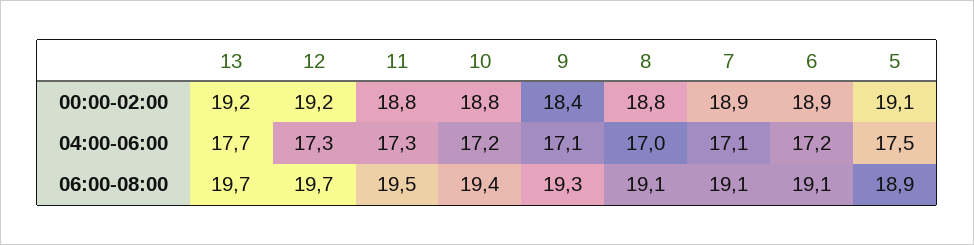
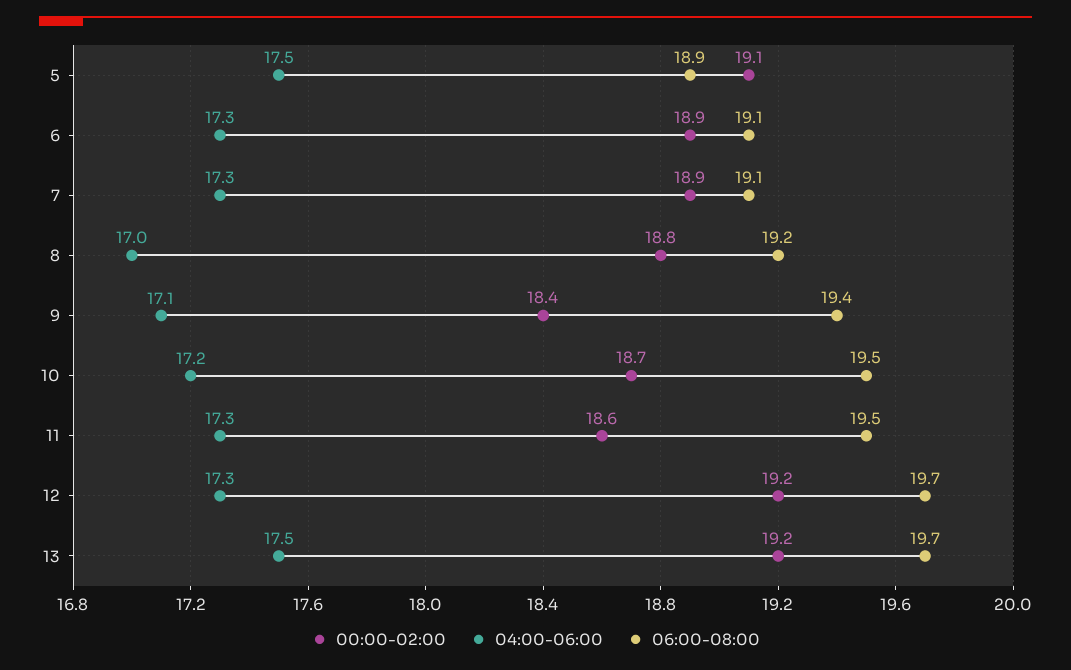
  {
    "00:00-02:00": {
      "13": 19.2,
      "12": 19.2,
-     "11": 18.8,
+     "11": 18.6,
-     "10": 18.8,
+     "10": 18.7,
      "9": 18.4,
      "8": 18.8,
      "7": 18.9,
      "6": 18.9,
      "5": 19.1
    },
    "04:00-06:00": {
-     "13": 17.7,
+     "13": 17.5,
      "12": 17.3,
      "11": 17.3,
      "10": 17.2,
      "9": 17.1,
      "8": 17,
-     "7": 17.1,
+     "7": 17.3,
-     "6": 17.2,
+     "6": 17.3,
      "5": 17.5
    },
    "06:00-08:00": {
      "13": 19.7,
      "12": 19.7,
      "11": 19.5,
-     "10": 19.4,
+     "10": 19.5,
-     "9": 19.3,
+     "9": 19.4,
-     "8": 19.1,
+     "8": 19.2,
      "7": 19.1,
      "6": 19.1,
      "5": 18.9
    }
  }

